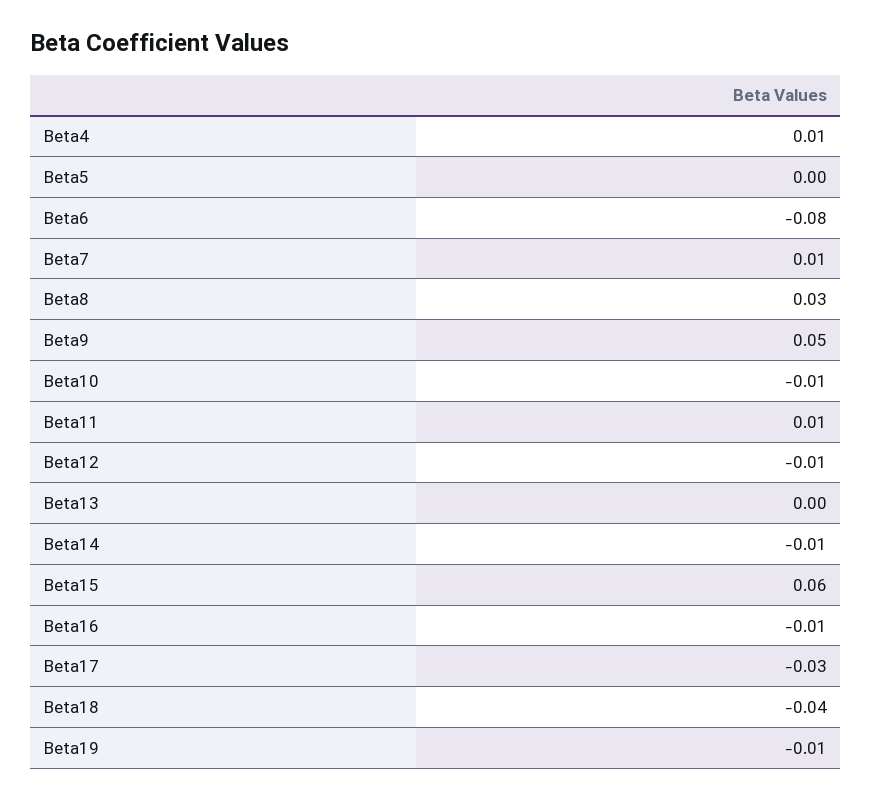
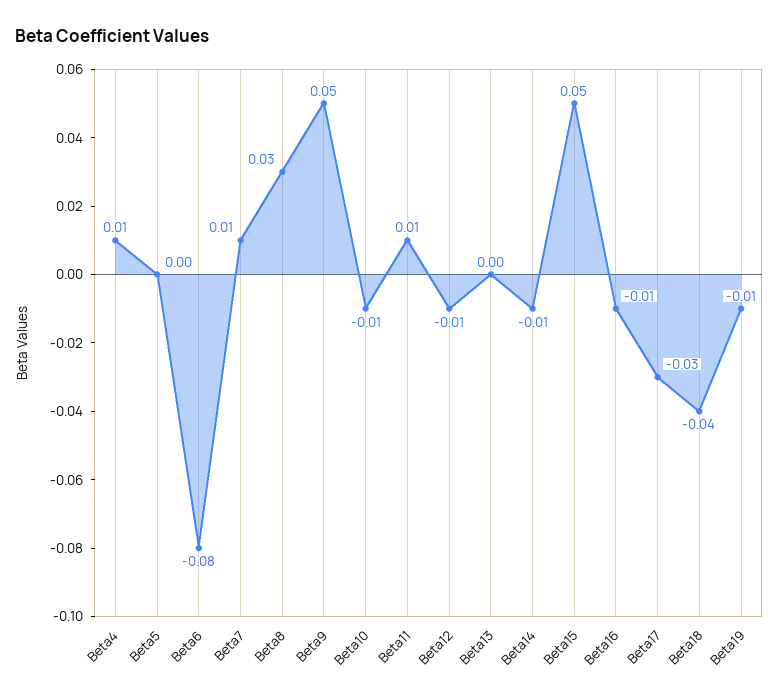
  {
    "Beta4": 0.01,
    "Beta5": 0,
    "Beta6": -0.08,
    "Beta7": 0.01,
    "Beta8": 0.03,
    "Beta9": 0.05,
    "Beta10": -0.01,
    "Beta11": 0.01,
    "Beta12": -0.01,
    "Beta13": 0,
    "Beta14": -0.01,
-   "Beta15": 0.06,
+   "Beta15": 0.05,
    "Beta16": -0.01,
    "Beta17": -0.03,
    "Beta18": -0.04,
    "Beta19": -0.01
  }

